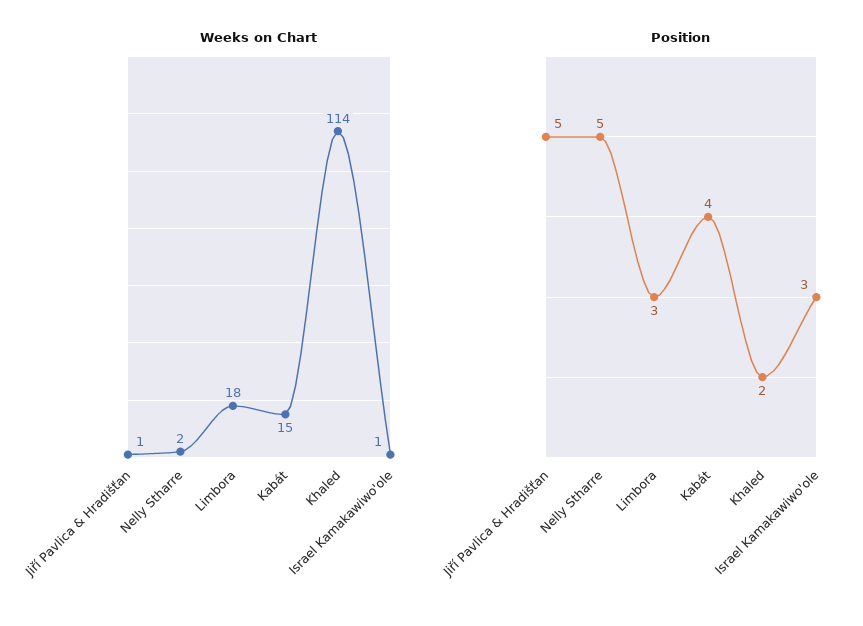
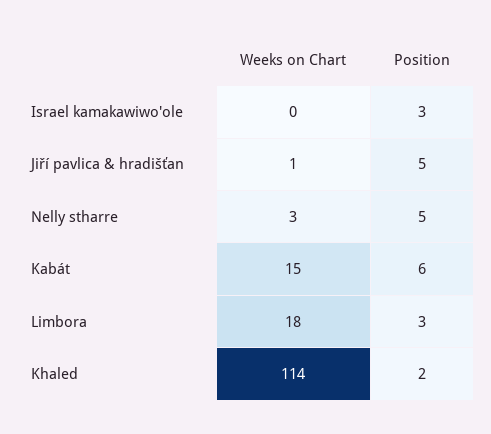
  {
    "Weeks on Chart": {
      "Jiří Pavlica & Hradišťan": 1,
-     "Nelly Stharre": 2,
+     "Nelly Stharre": 3,
      "Limbora": 18,
      "Kabát": 15,
      "Khaled": 114,
-     "Israel Kamakawiwo'ole": 1
+     "Israel Kamakawiwo'ole": 0
    },
    "Position": {
      "Jiří Pavlica & Hradišťan": 5,
      "Nelly Stharre": 5,
      "Limbora": 3,
-     "Kabát": 4,
+     "Kabát": 6,
      "Khaled": 2,
      "Israel Kamakawiwo'ole": 3
    }
  }

